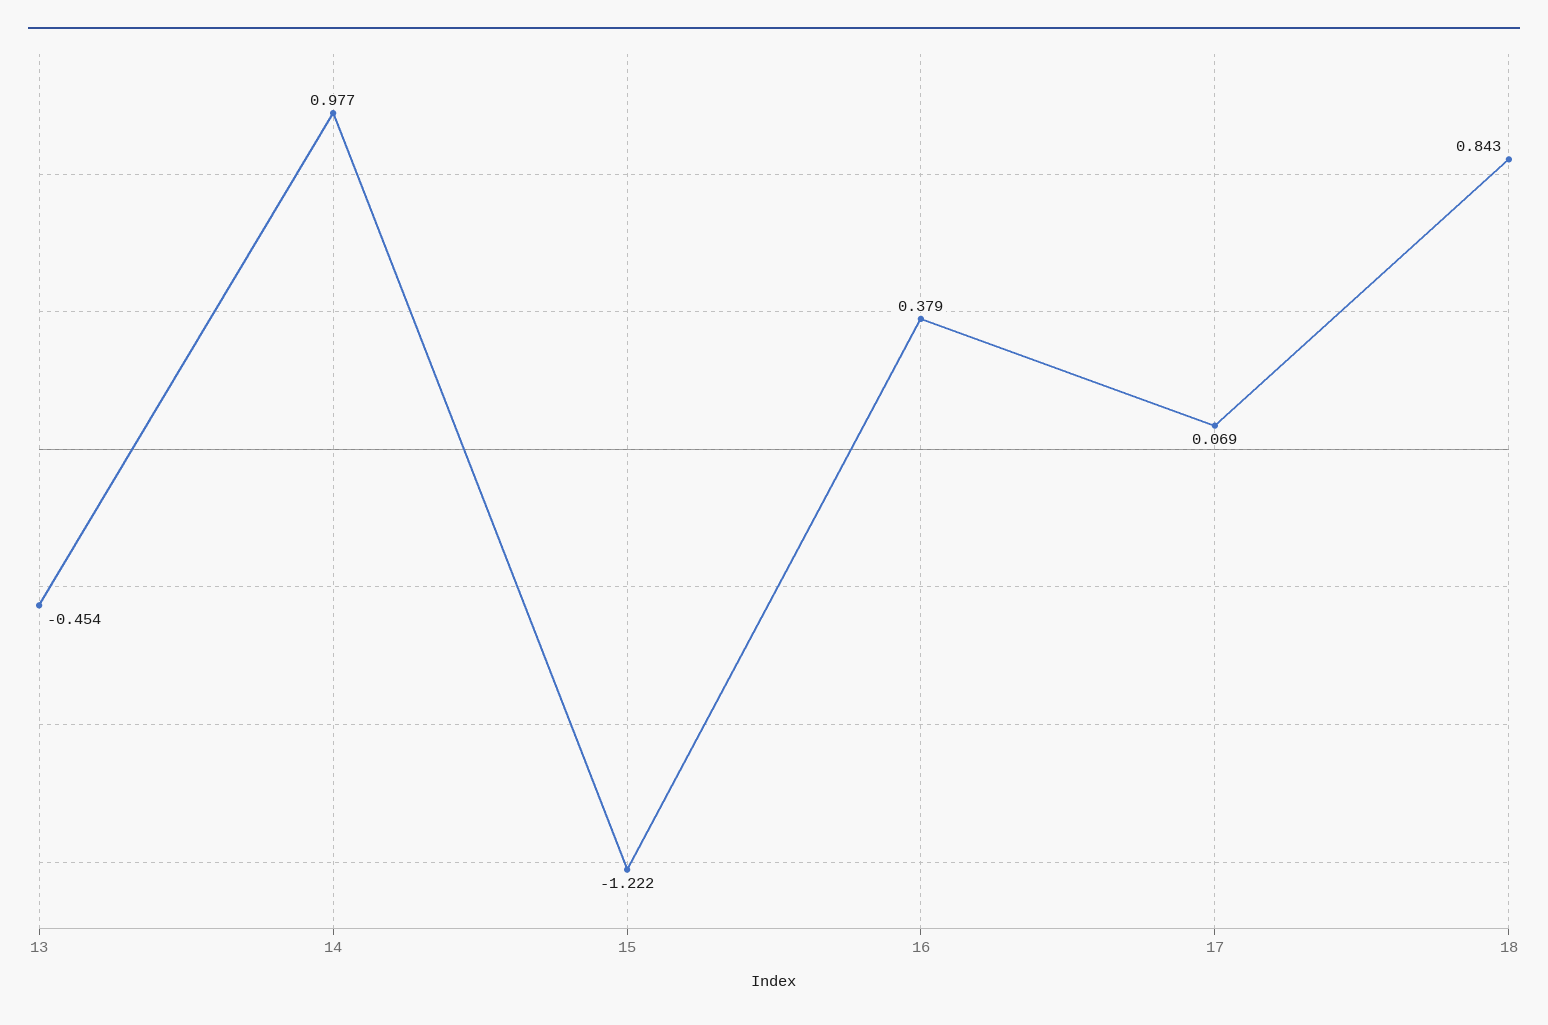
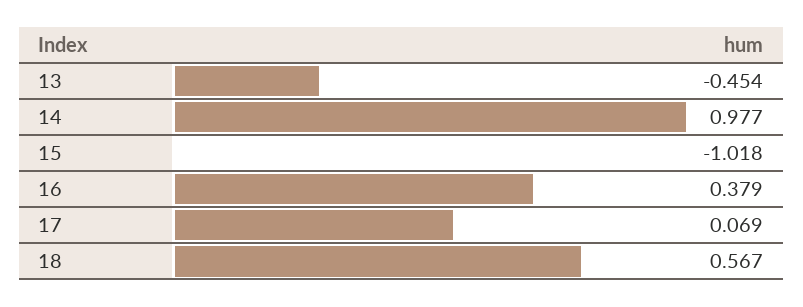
  {
    "13": -0.454,
    "14": 0.977,
-   "15": -1.222,
+   "15": -1.018,
    "16": 0.379,
    "17": 0.069,
-   "18": 0.843
+   "18": 0.567
  }

